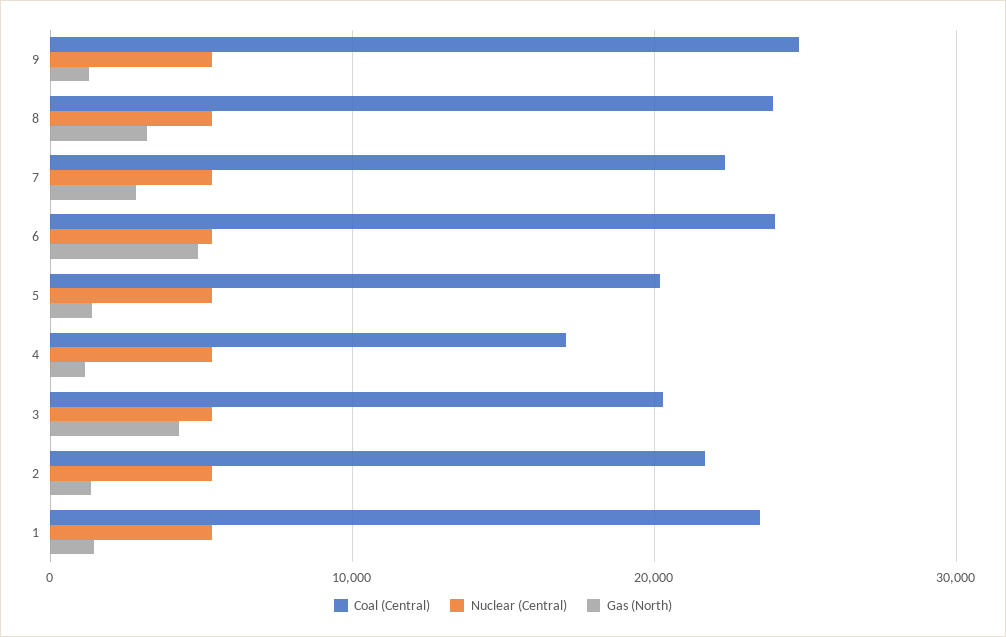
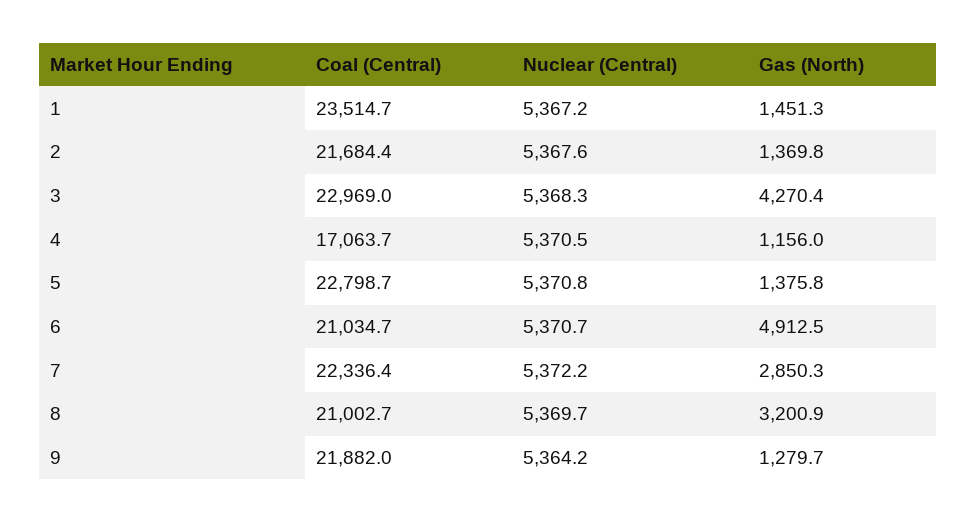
  {
    "Coal (Central)": {
-     "9": 25000,
+     "9": 21882,
-     "8": 24000,
+     "8": 21002.7,
      "7": 22336.4,
-     "6": 24000,
+     "6": 21034.7,
-     "5": 20000,
+     "5": 22798.7,
      "4": 17063.7,
-     "3": 20000,
+     "3": 22969,
      "2": 21684.4,
      "1": 23514.7
    },
    "Nuclear (Central)": {
      "9": 5364.2,
      "8": 5369.7,
      "7": 5372.2,
      "6": 5370.7,
      "5": 5370.8,
      "4": 5370.5,
      "3": 5368.3,
      "2": 5367.6,
      "1": 5367.2
    },
    "Gas (North)": {
      "9": 1279.7,
      "8": 3200.9,
      "7": 2850.3,
      "6": 4912.5,
      "5": 1375.8,
      "4": 1156,
      "3": 4270.4,
      "2": 1369.8,
      "1": 1451.3
    }
  }

